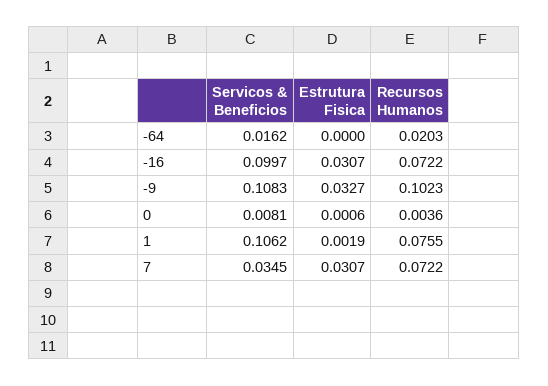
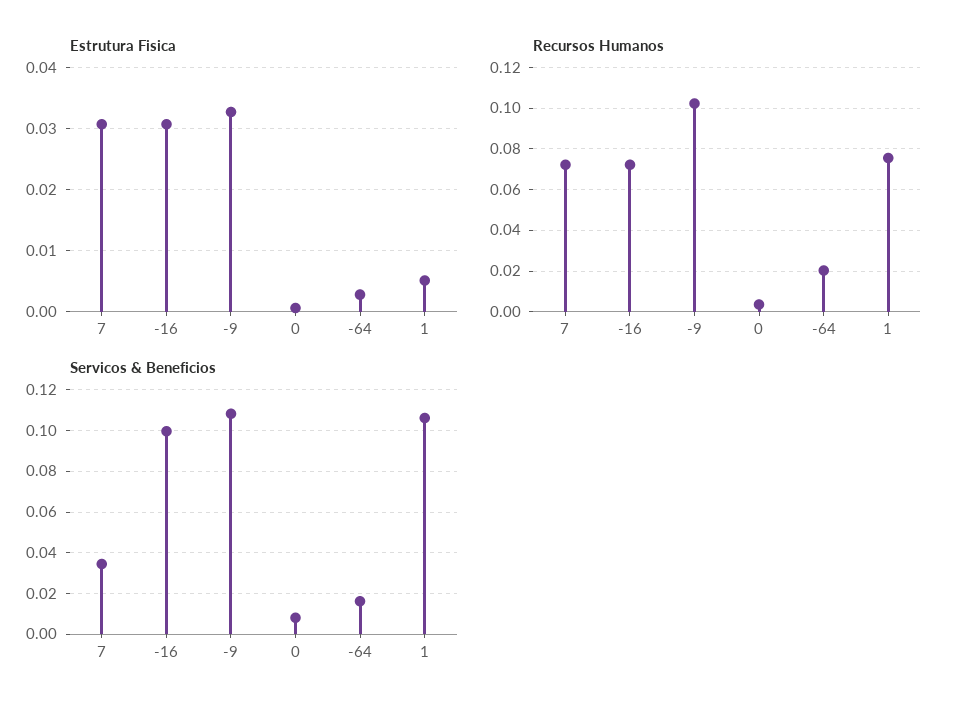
  {
    "Servicos & Beneficios": {
      "-64": 0.0162,
      "-16": 0.0997,
      "-9": 0.1083,
      "0": 0.0081,
      "1": 0.1062,
      "7": 0.0345
    },
    "Estrutura Fisica": {
-     "-64": 0,
+     "-64": 0.003,
      "-16": 0.0307,
      "-9": 0.0327,
      "0": 0.0006,
-     "1": 0.0019,
+     "1": 0.005,
      "7": 0.0307
    },
    "Recursos Humanos": {
      "-64": 0.0203,
      "-16": 0.0722,
      "-9": 0.1023,
      "0": 0.0036,
      "1": 0.0755,
      "7": 0.0722
    }
  }

